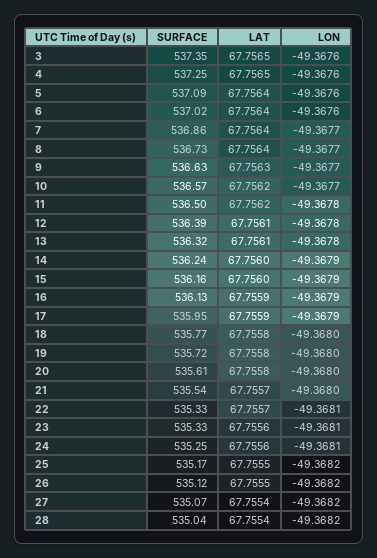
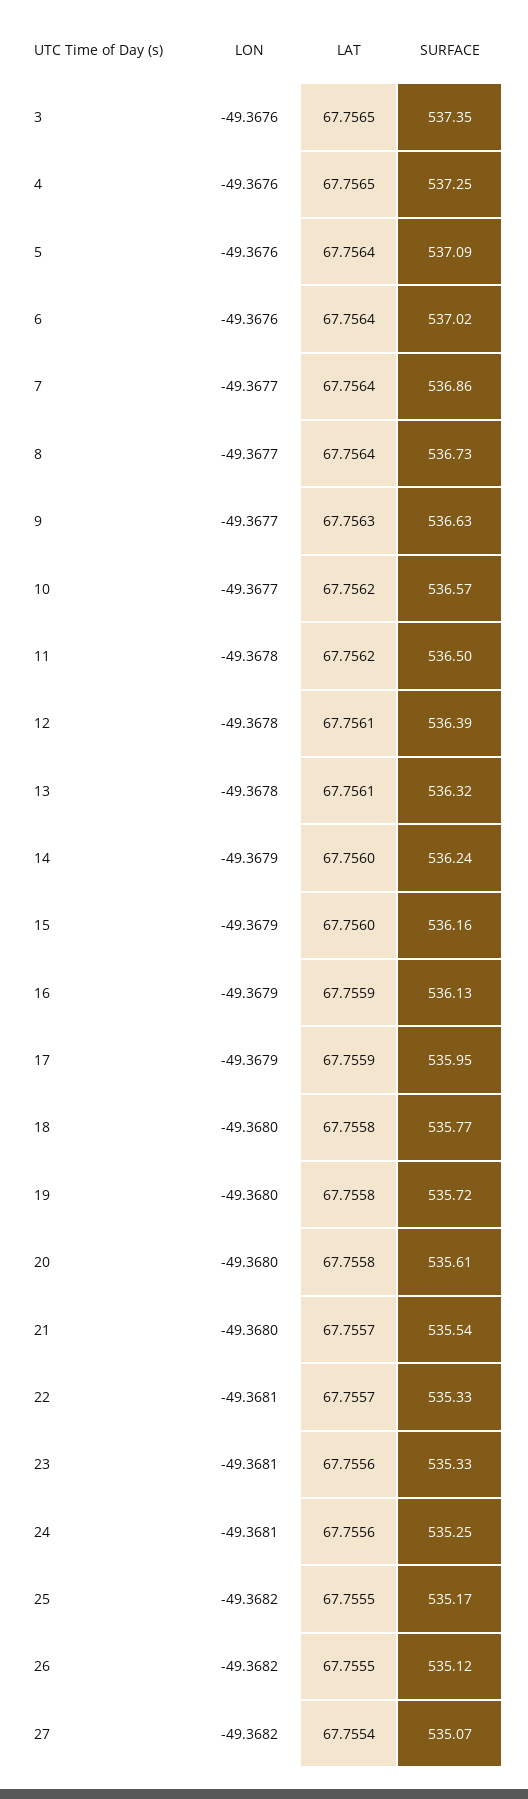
  {
    "SURFACE": {
      "3": 537.35,
      "4": 537.25,
      "5": 537.09,
      "6": 537.02,
      "7": 536.86,
      "8": 536.73,
      "9": 536.63,
      "10": 536.57,
      "11": 536.5,
      "12": 536.39,
      "13": 536.32,
      "14": 536.24,
      "15": 536.16,
      "16": 536.13,
      "17": 535.95,
      "18": 535.77,
      "19": 535.72,
      "20": 535.61,
      "21": 535.54,
      "22": 535.33,
      "23": 535.33,
      "24": 535.25,
      "25": 535.17,
      "26": 535.12,
-     "27": 535.07,
+     "27": 535.07
-     "28": 535.04
    },
    "LAT": {
      "3": 67.7565,
      "4": 67.7565,
      "5": 67.7564,
      "6": 67.7564,
      "7": 67.7564,
      "8": 67.7564,
      "9": 67.7563,
      "10": 67.7562,
      "11": 67.7562,
      "12": 67.7561,
      "13": 67.7561,
      "14": 67.756,
      "15": 67.756,
      "16": 67.7559,
      "17": 67.7559,
      "18": 67.7558,
      "19": 67.7558,
      "20": 67.7558,
      "21": 67.7557,
      "22": 67.7557,
      "23": 67.7556,
      "24": 67.7556,
      "25": 67.7555,
      "26": 67.7555,
-     "27": 67.7554,
+     "27": 67.7554
-     "28": 67.7554
    },
    "LON": {
      "3": -49.3676,
      "4": -49.3676,
      "5": -49.3676,
      "6": -49.3676,
      "7": -49.3677,
      "8": -49.3677,
      "9": -49.3677,
      "10": -49.3677,
      "11": -49.3678,
      "12": -49.3678,
      "13": -49.3678,
      "14": -49.3679,
      "15": -49.3679,
      "16": -49.3679,
      "17": -49.3679,
      "18": -49.368,
      "19": -49.368,
      "20": -49.368,
      "21": -49.368,
      "22": -49.3681,
      "23": -49.3681,
      "24": -49.3681,
      "25": -49.3682,
      "26": -49.3682,
-     "27": -49.3682,
+     "27": -49.3682
-     "28": -49.3682
    }
  }

